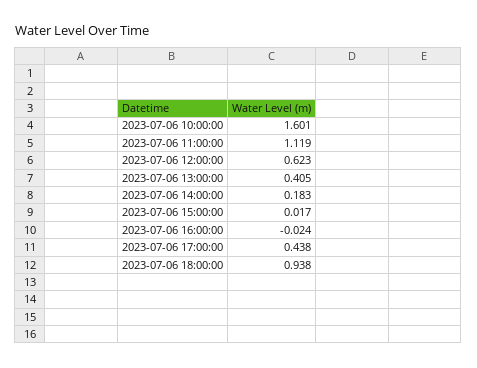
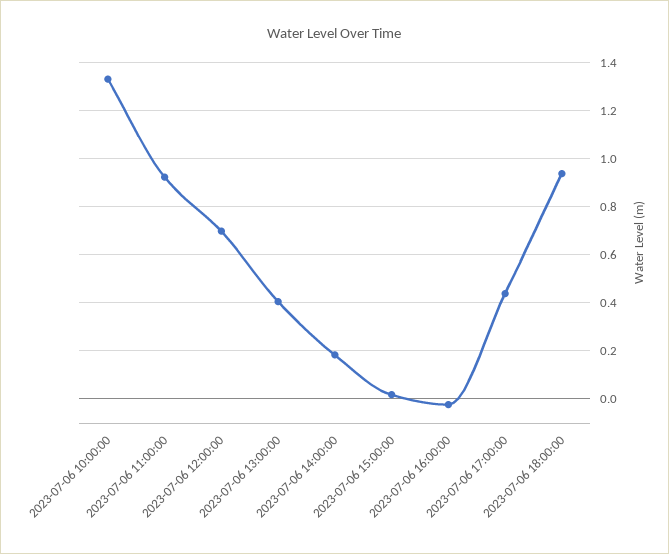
  {
-   "2023-07-06 10:00:00": 1.601,
+   "2023-07-06 10:00:00": 1.325,
-   "2023-07-06 11:00:00": 1.119,
+   "2023-07-06 11:00:00": 0.925,
-   "2023-07-06 12:00:00": 0.623,
+   "2023-07-06 12:00:00": 0.7,
    "2023-07-06 13:00:00": 0.405,
    "2023-07-06 14:00:00": 0.183,
    "2023-07-06 15:00:00": 0.017,
    "2023-07-06 16:00:00": -0.024,
    "2023-07-06 17:00:00": 0.438,
    "2023-07-06 18:00:00": 0.938
  }

